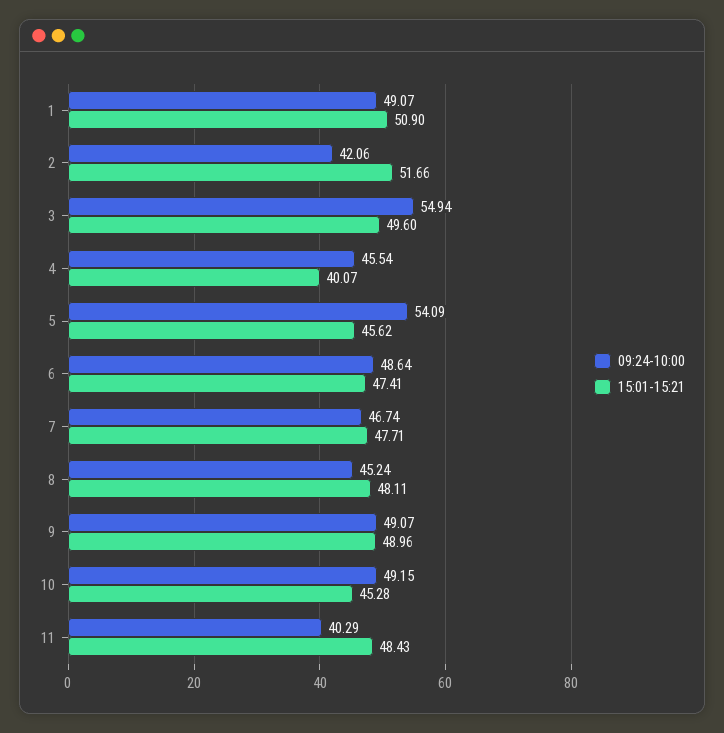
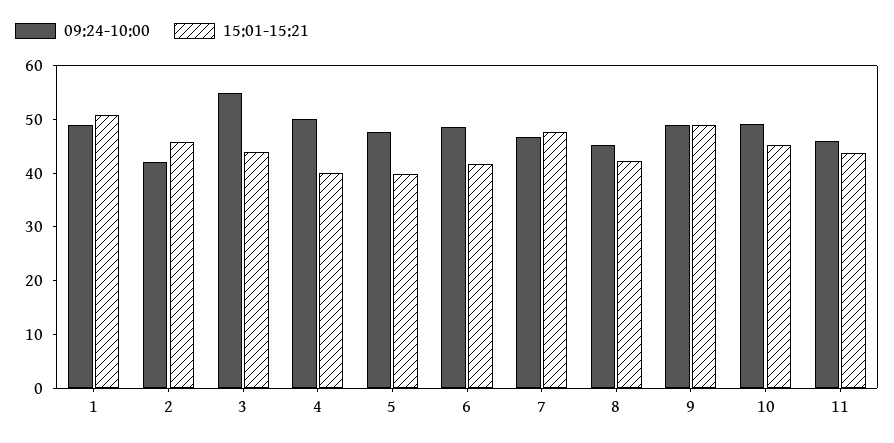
  {
    "09:24-10:00": {
      "1": 49.07,
      "2": 42.06,
      "3": 54.94,
-     "4": 45.54,
+     "4": 50,
-     "5": 54.09,
+     "5": 48,
      "6": 48.64,
      "7": 46.74,
      "8": 45.24,
      "9": 49.07,
      "10": 49.15,
-     "11": 40.29
+     "11": 46
    },
    "15:01-15:21": {
      "1": 50.9,
-     "2": 51.66,
+     "2": 46,
-     "3": 49.6,
+     "3": 44,
      "4": 40.07,
-     "5": 45.62,
+     "5": 40,
-     "6": 47.41,
+     "6": 42,
      "7": 47.71,
-     "8": 48.11,
+     "8": 42,
      "9": 48.96,
      "10": 45.28,
-     "11": 48.43
+     "11": 44
    }
  }

